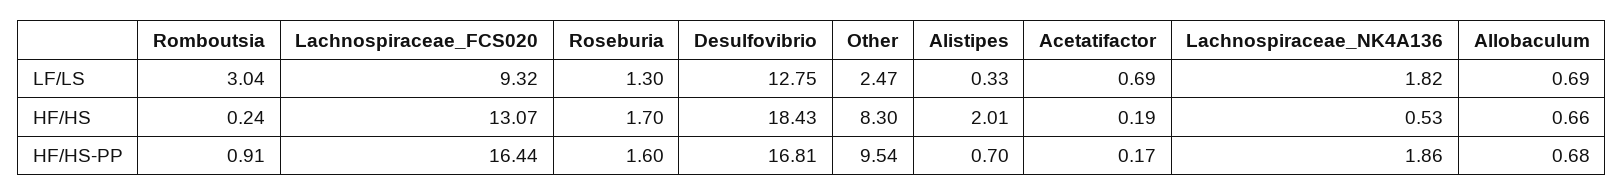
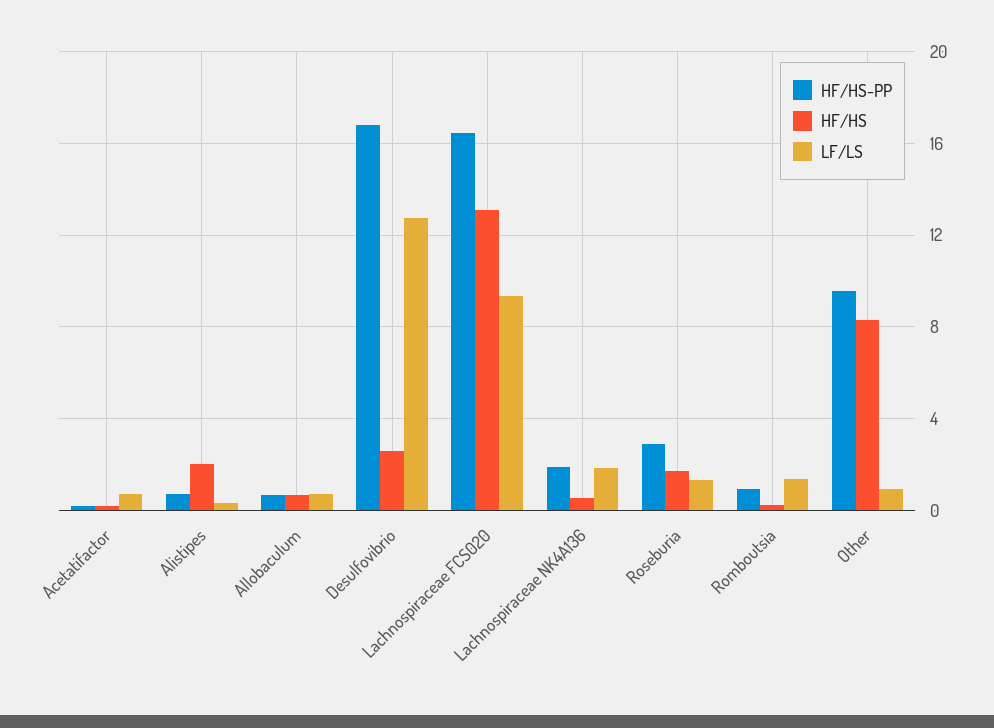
  {
    "LF/LS": {
-     "Romboutsia": 3.04,
+     "Romboutsia": 1.5,
      "Lachnospiraceae_FCS020": 9.32,
      "Roseburia": 1.3,
      "Desulfovibrio": 12.75,
-     "Other": 2.47,
+     "Other": 1,
      "Alistipes": 0.33,
      "Acetatifactor": 0.69,
      "Lachnospiraceae_NK4A136": 1.82,
      "Allobaculum": 0.69
    },
    "HF/HS": {
      "Romboutsia": 0.24,
      "Lachnospiraceae_FCS020": 13.07,
      "Roseburia": 1.7,
-     "Desulfovibrio": 18.43,
+     "Desulfovibrio": 2.5,
      "Other": 8.3,
      "Alistipes": 2.01,
      "Acetatifactor": 0.19,
      "Lachnospiraceae_NK4A136": 0.53,
      "Allobaculum": 0.66
    },
    "HF/HS-PP": {
      "Romboutsia": 0.91,
      "Lachnospiraceae_FCS020": 16.44,
-     "Roseburia": 1.6,
+     "Roseburia": 3,
      "Desulfovibrio": 16.81,
      "Other": 9.54,
      "Alistipes": 0.7,
      "Acetatifactor": 0.17,
      "Lachnospiraceae_NK4A136": 1.86,
      "Allobaculum": 0.68
    }
  }

